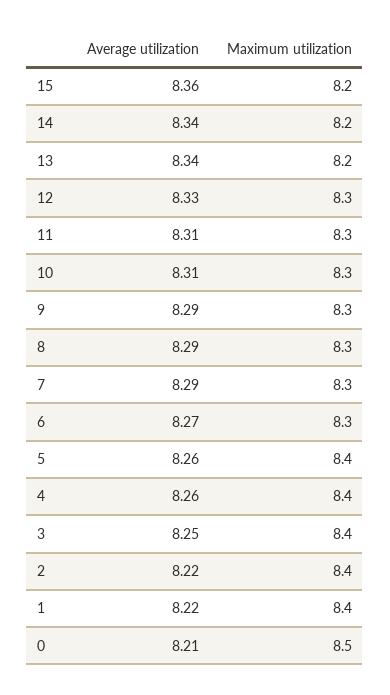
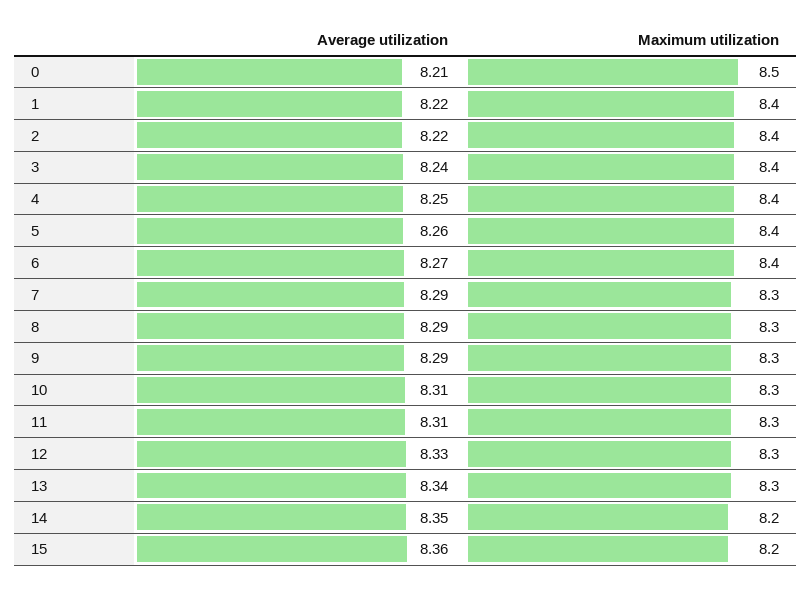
  {
    "Average utilization": {
      "15": 8.36,
-     "14": 8.34,
+     "14": 8.35,
      "13": 8.34,
      "12": 8.33,
      "11": 8.31,
      "10": 8.31,
      "9": 8.29,
      "8": 8.29,
      "7": 8.29,
      "6": 8.27,
      "5": 8.26,
-     "4": 8.26,
+     "4": 8.25,
-     "3": 8.25,
+     "3": 8.24,
      "2": 8.22,
      "1": 8.22,
      "0": 8.21
    },
    "Maximum utilization": {
      "15": 8.2,
      "14": 8.2,
-     "13": 8.2,
+     "13": 8.3,
      "12": 8.3,
      "11": 8.3,
      "10": 8.3,
      "9": 8.3,
      "8": 8.3,
      "7": 8.3,
-     "6": 8.3,
+     "6": 8.4,
      "5": 8.4,
      "4": 8.4,
      "3": 8.4,
      "2": 8.4,
      "1": 8.4,
      "0": 8.5
    }
  }

